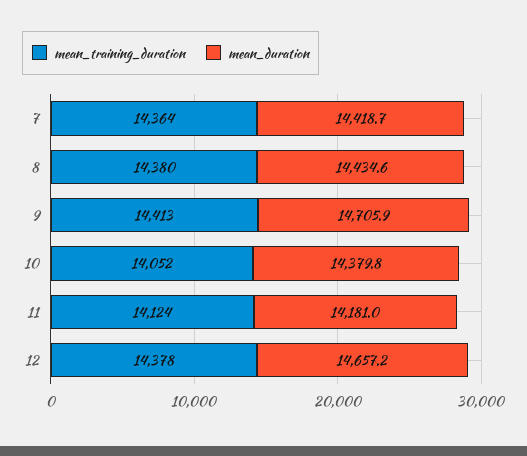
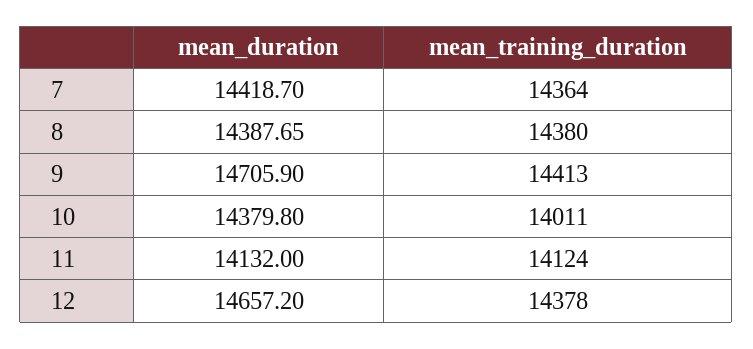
  {
    "mean_training_duration": {
      "7": 14364,
      "8": 14380,
      "9": 14413,
-     "10": 14052,
+     "10": 14011,
      "11": 14124,
      "12": 14378
    },
    "mean_duration": {
      "7": 14418.7,
-     "8": 14434.6,
+     "8": 14387.65,
      "9": 14705.9,
      "10": 14379.8,
-     "11": 14181,
+     "11": 14132,
      "12": 14657.2
    }
  }

